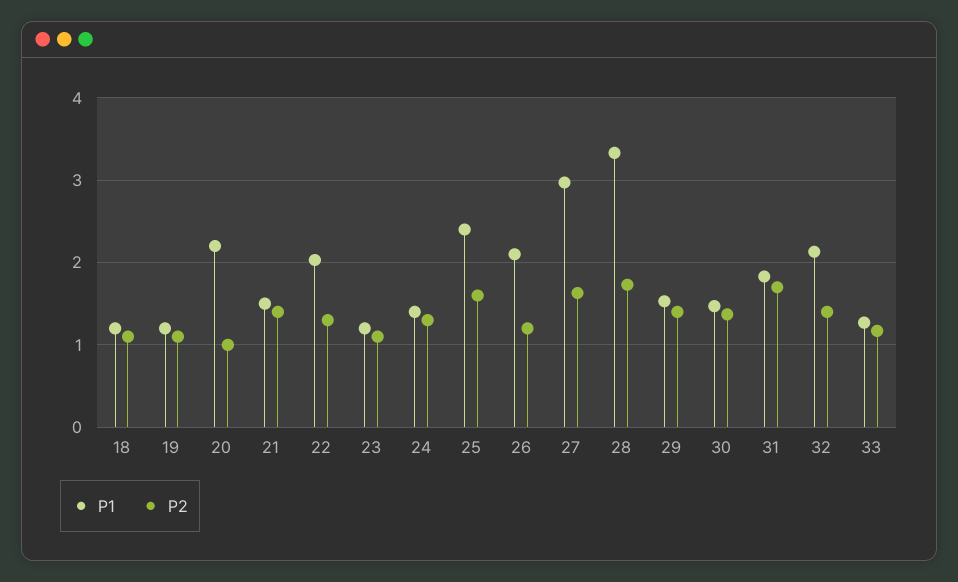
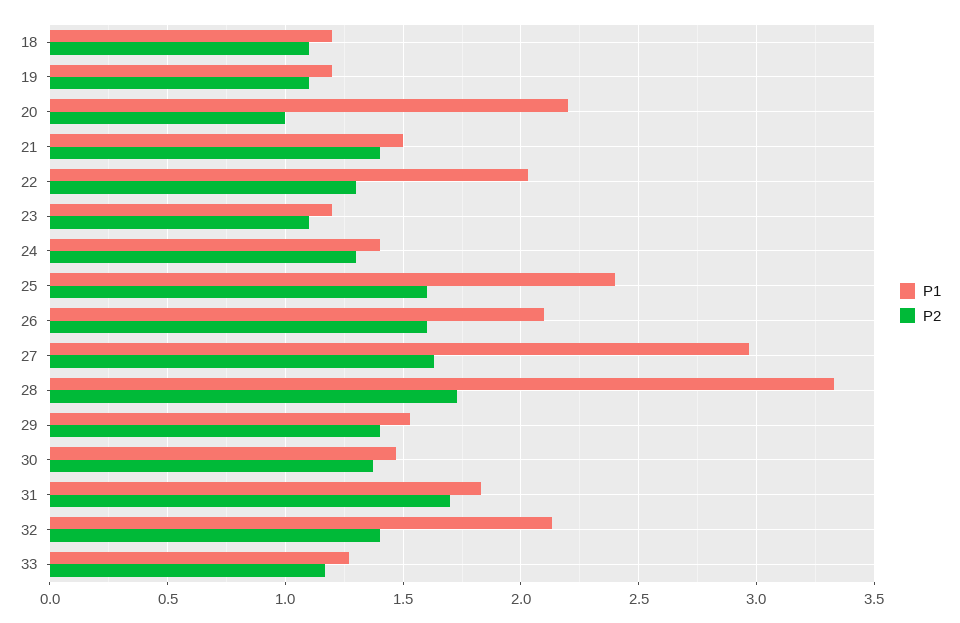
  {
    "P1": {
      "18": 1.2,
      "19": 1.2,
      "20": 2.2,
      "21": 1.5,
      "22": 2.05,
      "23": 1.2,
      "24": 1.4,
      "25": 2.4,
      "26": 2.1,
      "27": 2.95,
      "28": 3.35,
      "29": 1.55,
      "30": 1.45,
      "31": 1.85,
      "32": 2.15,
      "33": 1.25
    },
    "P2": {
      "18": 1.1,
      "19": 1.1,
      "20": 1,
      "21": 1.4,
      "22": 1.3,
      "23": 1.1,
      "24": 1.3,
      "25": 1.6,
-     "26": 1.2,
+     "26": 1.6,
      "27": 1.65,
      "28": 1.75,
      "29": 1.4,
      "30": 1.35,
      "31": 1.7,
      "32": 1.4,
      "33": 1.15
    }
  }

